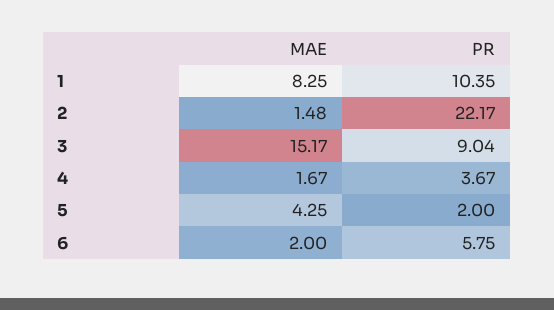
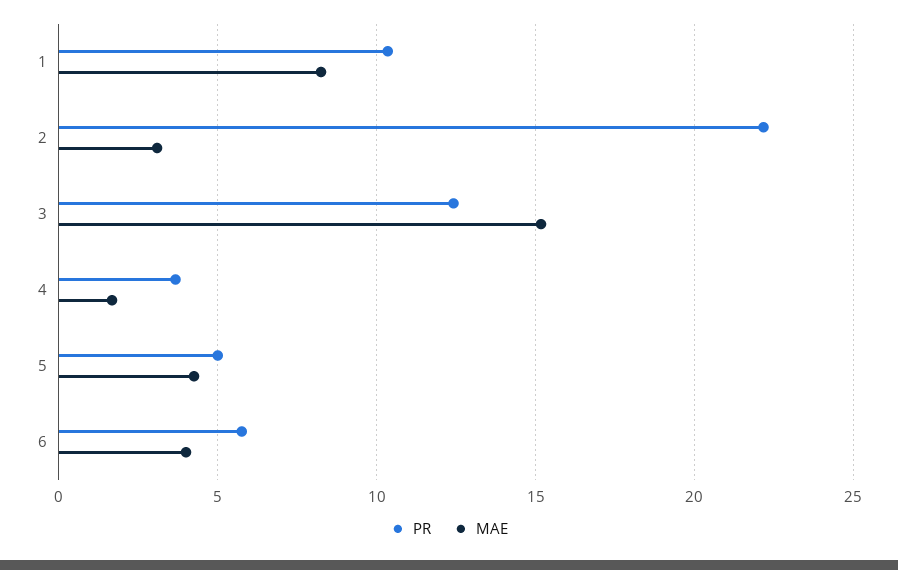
  {
    "MAE": {
      "1": 8.25,
-     "2": 1.48,
+     "2": 3,
      "3": 15.17,
      "4": 1.67,
      "5": 4.25,
-     "6": 2
+     "6": 4
    },
    "PR": {
      "1": 10.35,
      "2": 22.17,
-     "3": 9.04,
+     "3": 12.5,
      "4": 3.67,
-     "5": 2,
+     "5": 5,
      "6": 5.75
    }
  }

